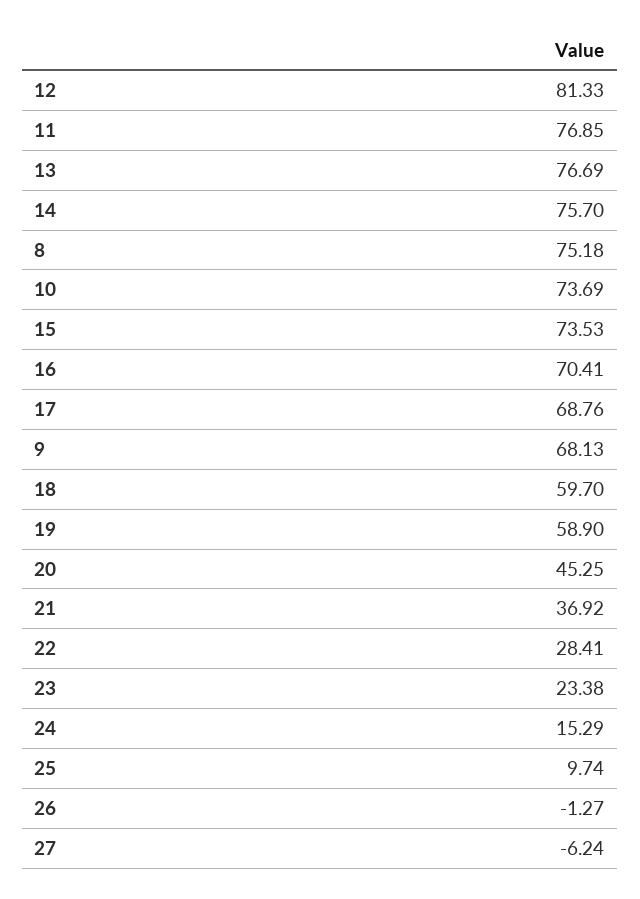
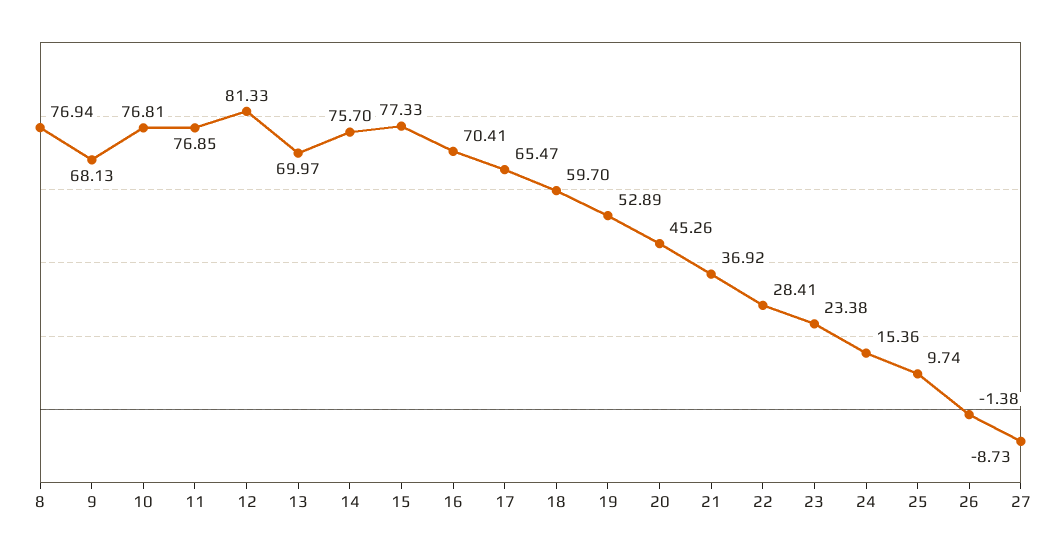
  {
    "12": 81.33,
    "11": 76.85,
-   "13": 76.69,
+   "13": 69.97,
    "14": 75.7,
-   "8": 75.18,
+   "8": 76.94,
-   "10": 73.69,
+   "10": 76.81,
-   "15": 73.53,
+   "15": 77.33,
    "16": 70.41,
-   "17": 68.76,
+   "17": 65.47,
    "9": 68.13,
    "18": 59.7,
-   "19": 58.9,
+   "19": 52.89,
-   "20": 45.25,
+   "20": 45.26,
    "21": 36.92,
    "22": 28.41,
    "23": 23.38,
-   "24": 15.29,
+   "24": 15.36,
    "25": 9.74,
-   "26": -1.27,
+   "26": -1.38,
-   "27": -6.24
+   "27": -8.73
  }

